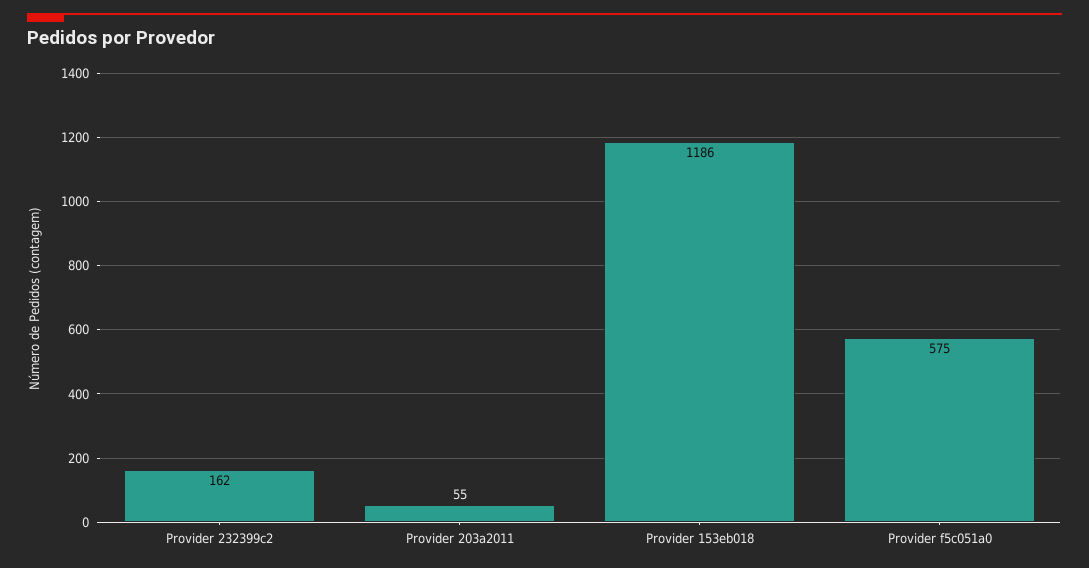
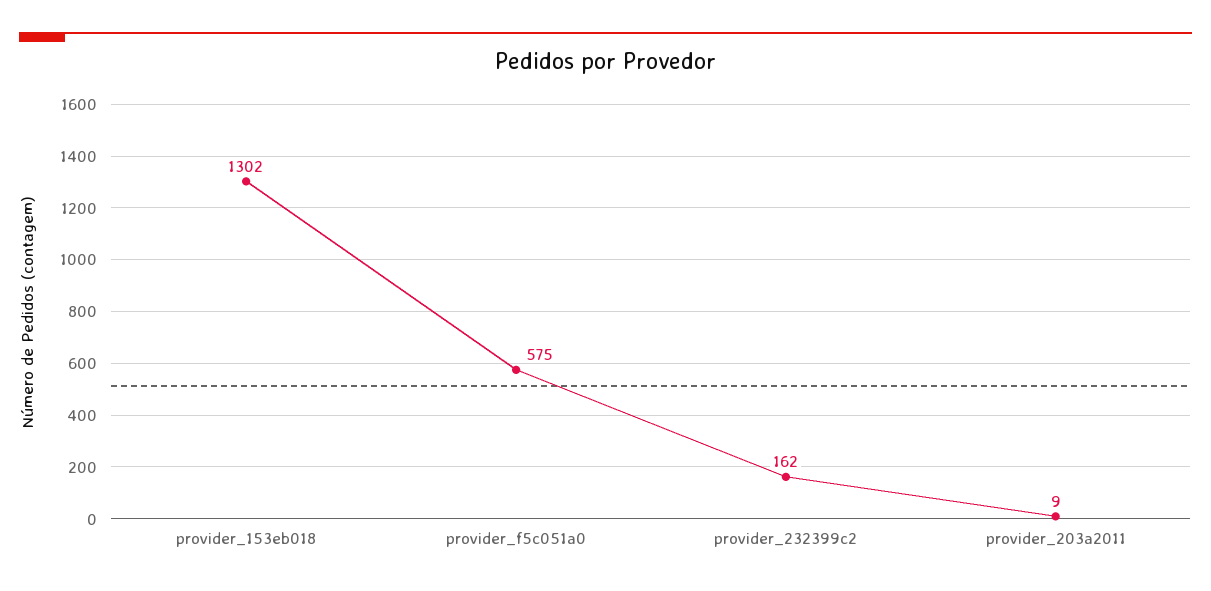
  {
    "Provider 232399c2": 162,
-   "Provider 203a2011": 55,
+   "Provider 203a2011": 9,
-   "Provider 153eb018": 1186,
+   "Provider 153eb018": 1302,
    "Provider f5c051a0": 575
  }

